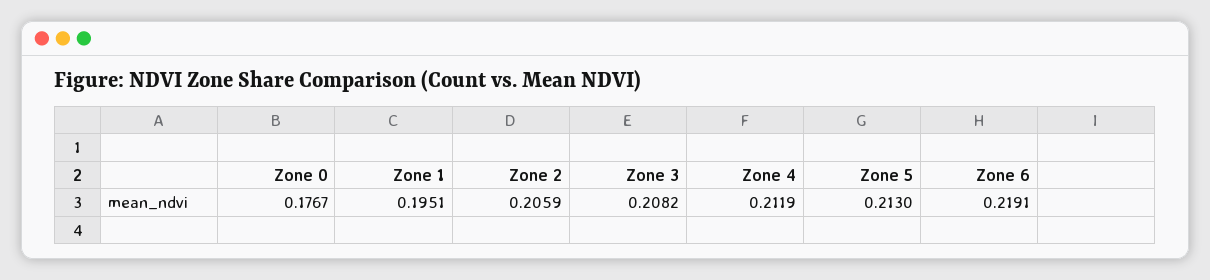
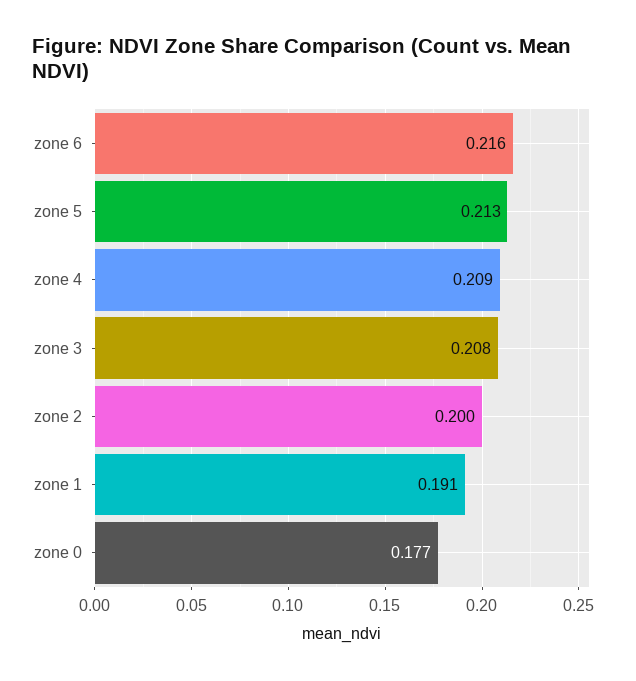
  {
    "Zone 0": 0.1767,
-   "Zone 1": 0.1951,
+   "Zone 1": 0.191,
-   "Zone 2": 0.2059,
+   "Zone 2": 0.2,
    "Zone 3": 0.2082,
-   "Zone 4": 0.2119,
+   "Zone 4": 0.209,
    "Zone 5": 0.213,
-   "Zone 6": 0.2191
+   "Zone 6": 0.216
  }

